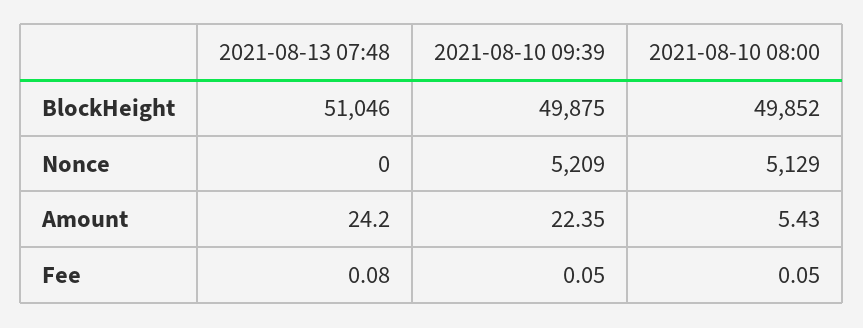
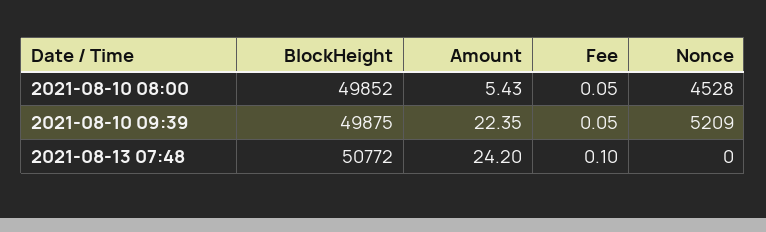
  {
    "2021-08-13 07:48": {
-     "BlockHeight": 51046,
+     "BlockHeight": 50772,
      "Nonce": 0,
      "Amount": 24.2,
-     "Fee": 0.08
+     "Fee": 0.1
    },
    "2021-08-10 09:39": {
      "BlockHeight": 49875,
      "Nonce": 5209,
      "Amount": 22.35,
      "Fee": 0.05
    },
    "2021-08-10 08:00": {
      "BlockHeight": 49852,
-     "Nonce": 5129,
+     "Nonce": 4528,
      "Amount": 5.43,
      "Fee": 0.05
    }
  }

